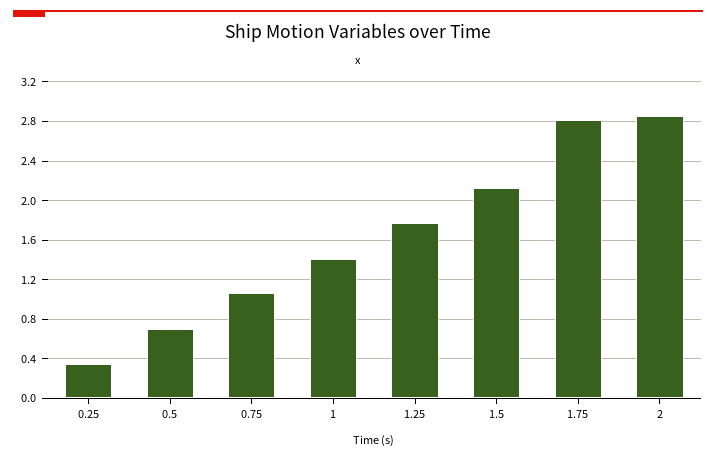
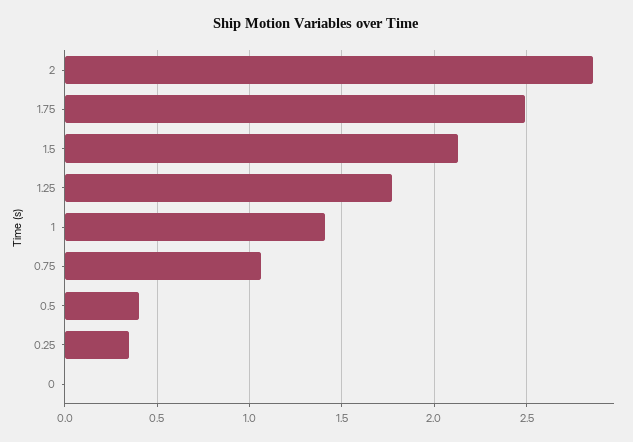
  {
    "0.25": 0.35,
-   "0.5": 0.7,
+   "0.5": 0.4,
    "0.75": 1.05,
    "1": 1.4,
    "1.25": 1.75,
    "1.5": 2.15,
-   "1.75": 2.8,
+   "1.75": 2.5,
-   "2": 2.85
+   "2": 2.85,
+   "0": 0
  }

